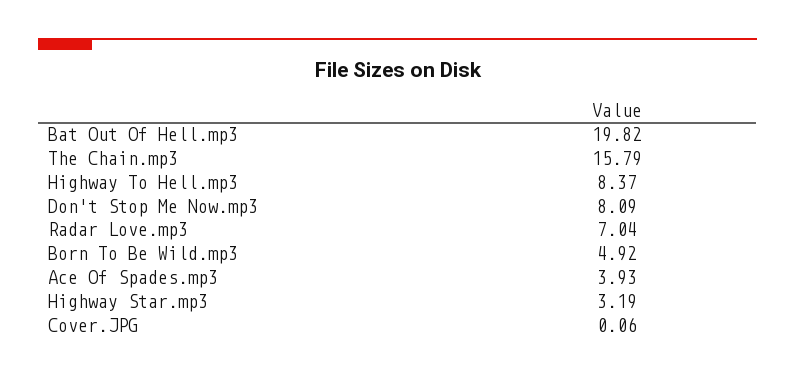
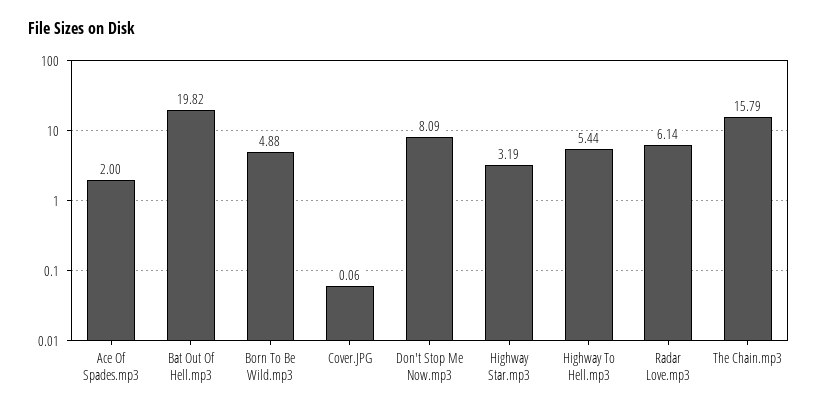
  {
    "Bat Out Of Hell.mp3": 19.82,
    "The Chain.mp3": 15.79,
-   "Highway To Hell.mp3": 8.37,
+   "Highway To Hell.mp3": 5.44,
    "Don't Stop Me Now.mp3": 8.09,
-   "Radar Love.mp3": 7.04,
+   "Radar Love.mp3": 6.14,
-   "Born To Be Wild.mp3": 4.92,
+   "Born To Be Wild.mp3": 4.88,
-   "Ace Of Spades.mp3": 3.93,
+   "Ace Of Spades.mp3": 2,
    "Highway Star.mp3": 3.19,
    "Cover.JPG": 0.06
  }

